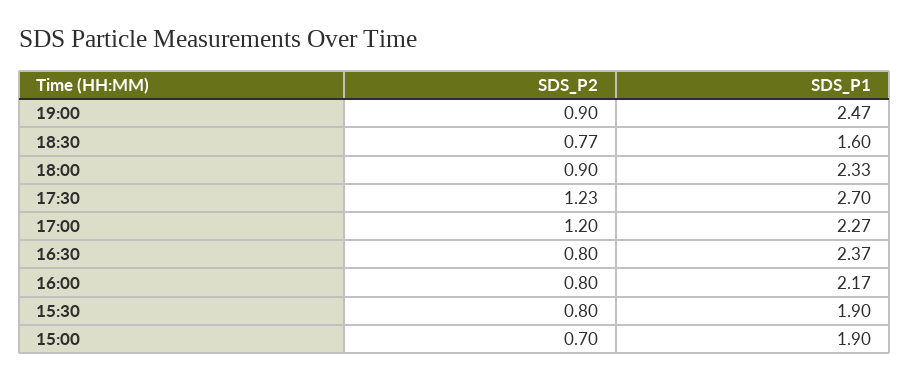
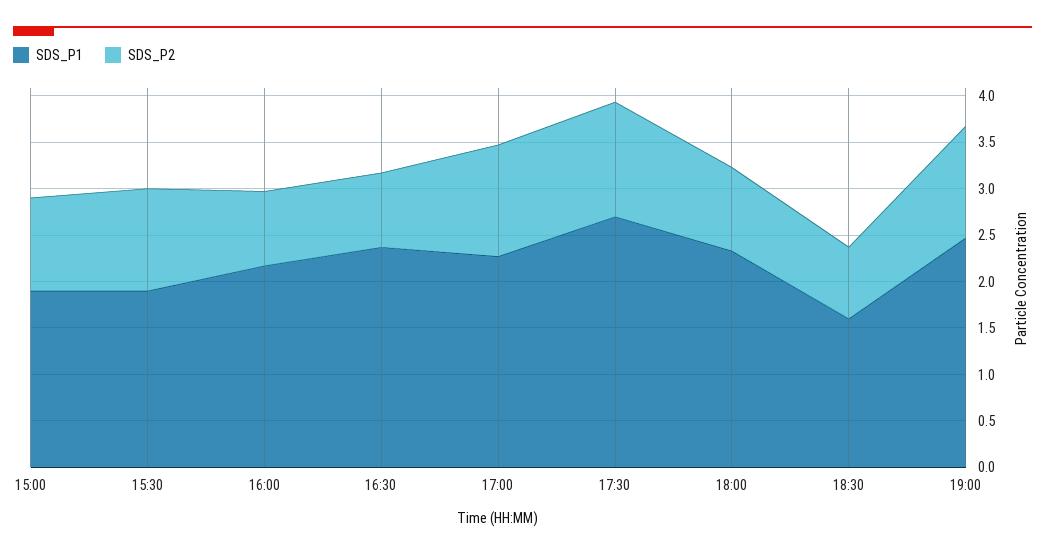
  {
    "SDS_P2": {
-     "19:00": 0.9,
+     "19:00": 1.2,
      "18:30": 0.77,
      "18:00": 0.9,
      "17:30": 1.23,
      "17:00": 1.2,
      "16:30": 0.8,
      "16:00": 0.8,
-     "15:30": 0.8,
+     "15:30": 1.1,
-     "15:00": 0.7
+     "15:00": 1
    },
    "SDS_P1": {
      "19:00": 2.47,
      "18:30": 1.6,
      "18:00": 2.33,
      "17:30": 2.7,
      "17:00": 2.27,
      "16:30": 2.37,
      "16:00": 2.17,
      "15:30": 1.9,
      "15:00": 1.9
    }
  }

